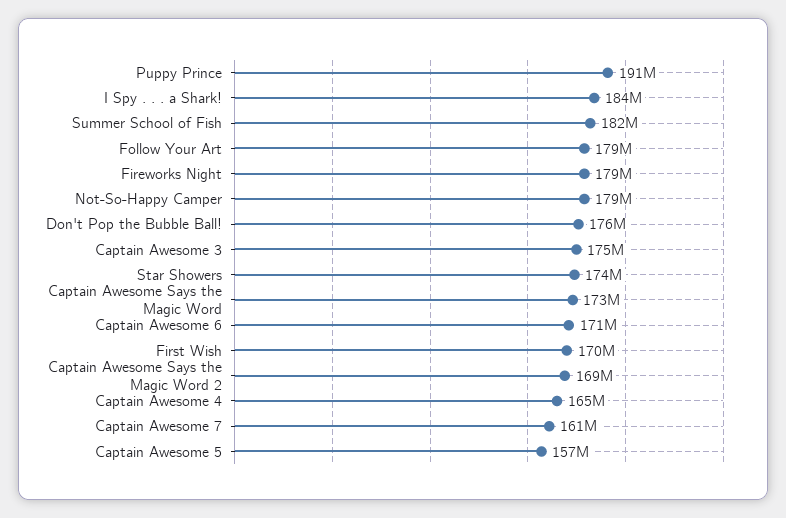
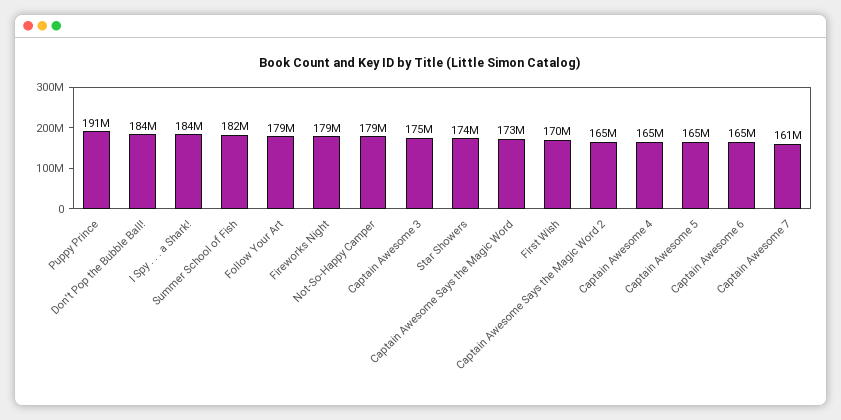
  {
    "Puppy Prince": 191000000,
    "I Spy . . . a Shark!": 184000000,
    "Summer School of Fish": 182000000,
    "Follow Your Art": 179000000,
    "Fireworks Night": 179000000,
    "Not-So-Happy Camper": 179000000,
-   "Don't Pop the Bubble Ball!": 176000000,
+   "Don't Pop the Bubble Ball!": 184000000,
    "Captain Awesome 3": 175000000,
    "Star Showers": 174000000,
    "Captain Awesome Says the Magic Word": 173000000,
-   "Captain Awesome 6": 171000000,
+   "Captain Awesome 6": 165000000,
    "First Wish": 170000000,
-   "Captain Awesome Says the Magic Word 2": 169000000,
+   "Captain Awesome Says the Magic Word 2": 165000000,
    "Captain Awesome 4": 165000000,
    "Captain Awesome 7": 161000000,
-   "Captain Awesome 5": 157000000
+   "Captain Awesome 5": 165000000
  }

